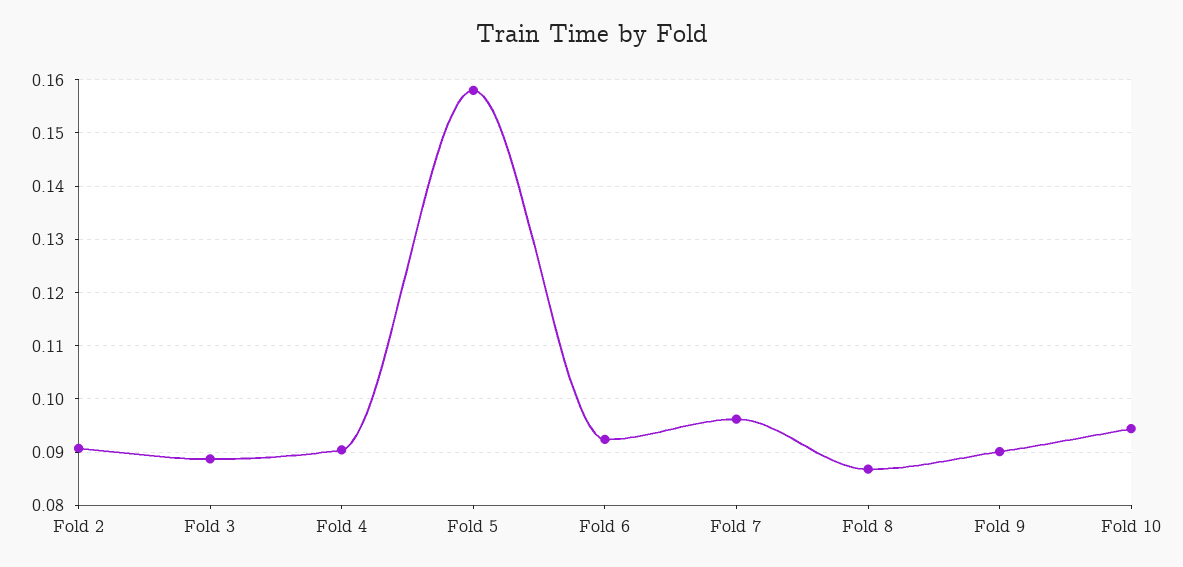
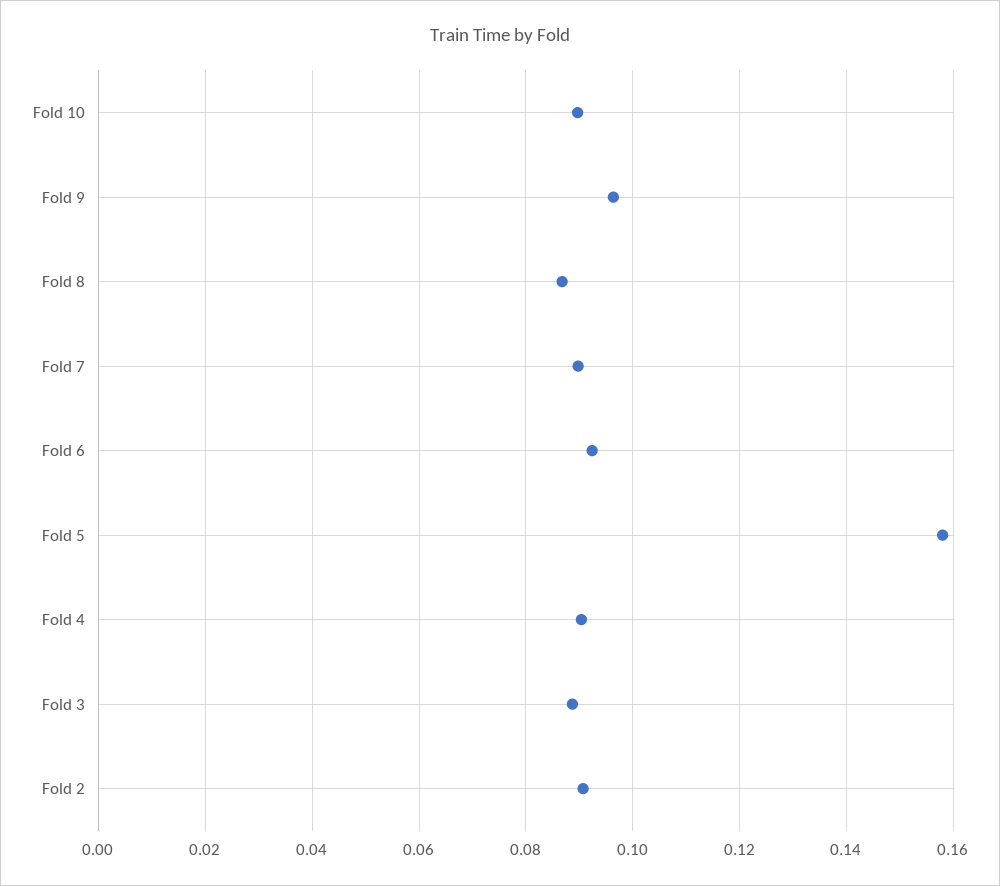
  {
    "Fold 2": 0.09,
    "Fold 3": 0.088,
    "Fold 4": 0.09,
    "Fold 5": 0.158,
    "Fold 6": 0.092,
-   "Fold 7": 0.096,
+   "Fold 7": 0.09,
    "Fold 8": 0.086,
-   "Fold 9": 0.09,
+   "Fold 9": 0.096,
-   "Fold 10": 0.094
+   "Fold 10": 0.09
  }

